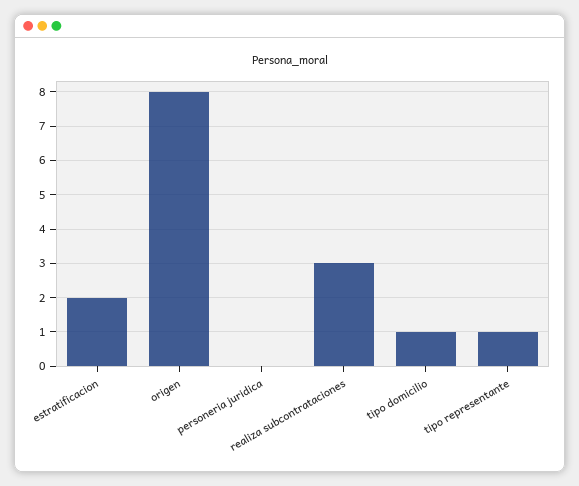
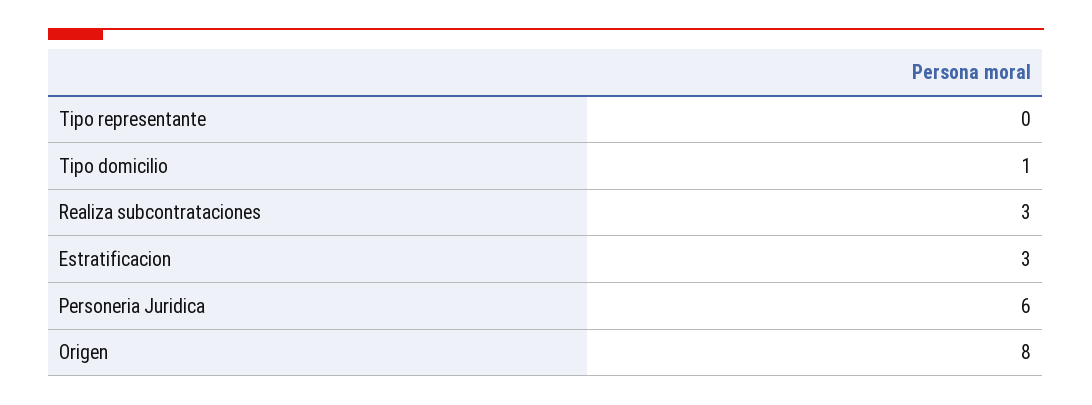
  {
-   "estratificacion": 2,
+   "estratificacion": 3,
    "origen": 8,
-   "personeria juridica": 0,
+   "personeria juridica": 6,
    "realiza subcontrataciones": 3,
    "tipo domicilio": 1,
-   "tipo representante": 1
+   "tipo representante": 0
  }

